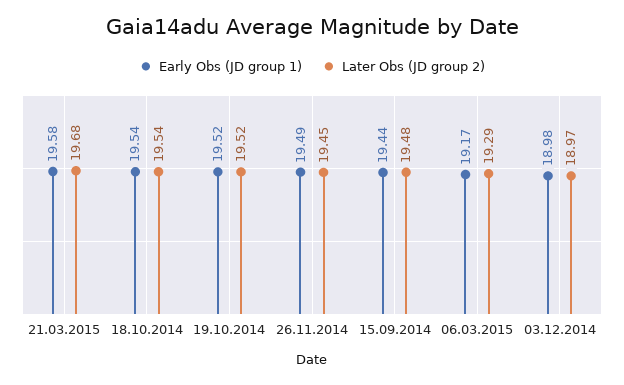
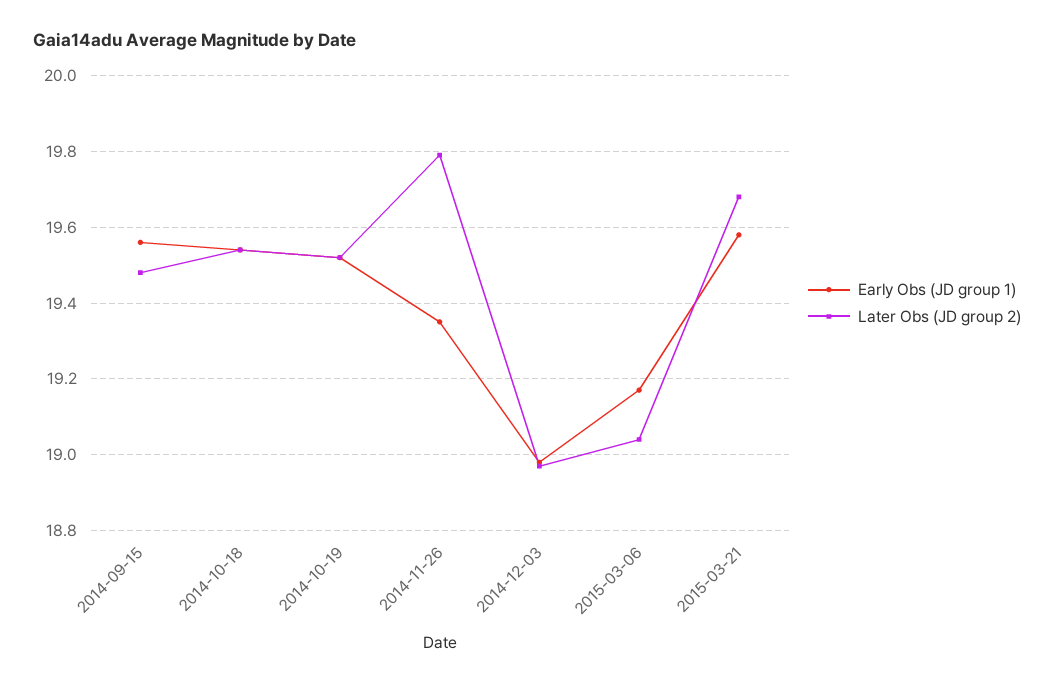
  {
    "Early Obs (JD group 1)": {
      "21.03.2015": 19.58,
      "18.10.2014": 19.54,
      "19.10.2014": 19.52,
-     "26.11.2014": 19.49,
+     "26.11.2014": 19.35,
-     "15.09.2014": 19.44,
+     "15.09.2014": 19.55,
      "06.03.2015": 19.17,
      "03.12.2014": 18.98
    },
    "Later Obs (JD group 2)": {
      "21.03.2015": 19.68,
      "18.10.2014": 19.54,
      "19.10.2014": 19.52,
-     "26.11.2014": 19.45,
+     "26.11.2014": 19.8,
      "15.09.2014": 19.48,
-     "06.03.2015": 19.29,
+     "06.03.2015": 19.05,
      "03.12.2014": 18.97
    }
  }

